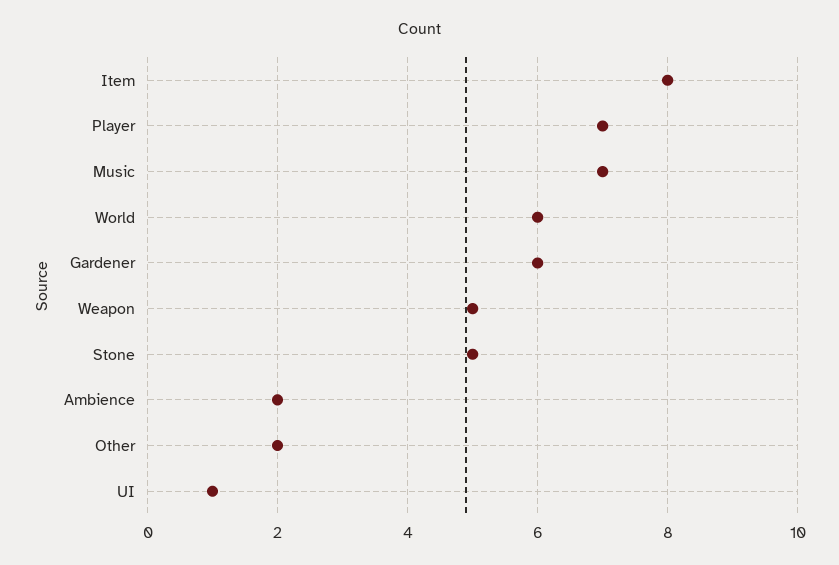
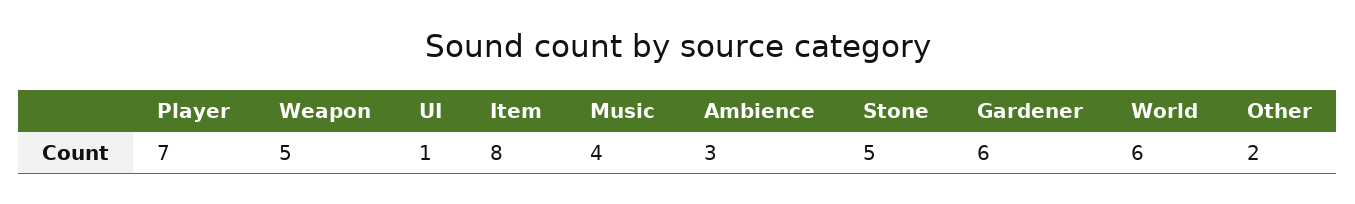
  {
    "Item": 8,
    "Player": 7,
-   "Music": 7,
+   "Music": 4,
    "World": 6,
    "Gardener": 6,
    "Weapon": 5,
    "Stone": 5,
-   "Ambience": 2,
+   "Ambience": 3,
    "Other": 2,
    "UI": 1
  }

